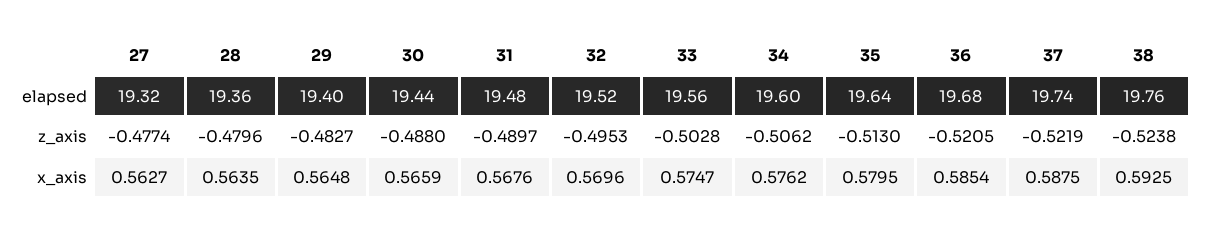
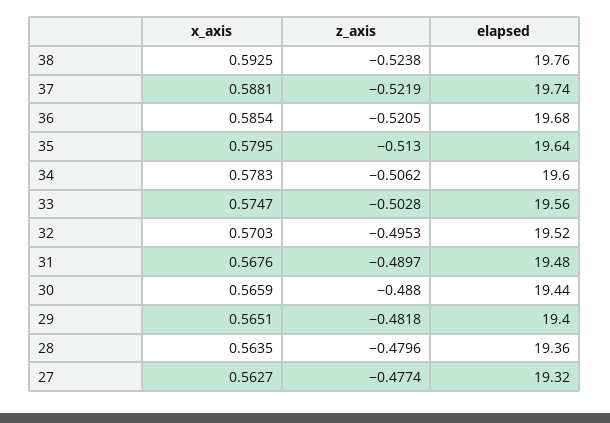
  {
    "27": {
      "elapsed": 19.32,
      "z_axis": -0.4774,
      "x_axis": 0.5627
    },
    "28": {
      "elapsed": 19.36,
      "z_axis": -0.4796,
      "x_axis": 0.5635
    },
    "29": {
      "elapsed": 19.4,
-     "z_axis": -0.4827,
+     "z_axis": -0.4818,
-     "x_axis": 0.5648
+     "x_axis": 0.5651
    },
    "30": {
      "elapsed": 19.44,
      "z_axis": -0.488,
      "x_axis": 0.5659
    },
    "31": {
      "elapsed": 19.48,
      "z_axis": -0.4897,
      "x_axis": 0.5676
    },
    "32": {
      "elapsed": 19.52,
      "z_axis": -0.4953,
-     "x_axis": 0.5696
+     "x_axis": 0.5703
    },
    "33": {
      "elapsed": 19.56,
      "z_axis": -0.5028,
      "x_axis": 0.5747
    },
    "34": {
      "elapsed": 19.6,
      "z_axis": -0.5062,
-     "x_axis": 0.5762
+     "x_axis": 0.5783
    },
    "35": {
      "elapsed": 19.64,
      "z_axis": -0.513,
      "x_axis": 0.5795
    },
    "36": {
      "elapsed": 19.68,
      "z_axis": -0.5205,
      "x_axis": 0.5854
    },
    "37": {
      "elapsed": 19.74,
      "z_axis": -0.5219,
-     "x_axis": 0.5875
+     "x_axis": 0.5881
    },
    "38": {
      "elapsed": 19.76,
      "z_axis": -0.5238,
      "x_axis": 0.5925
    }
  }

